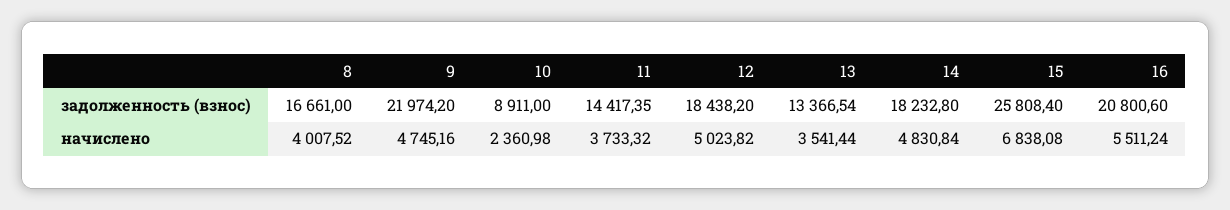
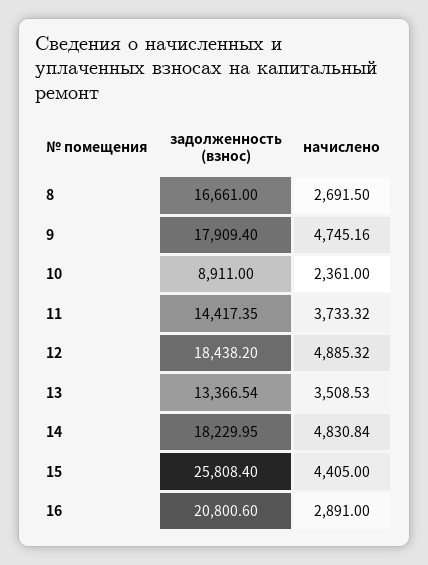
  {
    "8": {
      "задолженность (взнос)": 16661,
-     "начислено": 4007.52
+     "начислено": 2691.5
    },
    "9": {
-     "задолженность (взнос)": 21974.2,
+     "задолженность (взнос)": 17909.4,
      "начислено": 4745.16
    },
    "10": {
      "задолженность (взнос)": 8911,
-     "начислено": 2360.98
+     "начислено": 2361
    },
    "11": {
      "задолженность (взнос)": 14417.35,
      "начислено": 3733.32
    },
    "12": {
      "задолженность (взнос)": 18438.2,
-     "начислено": 5023.82
+     "начислено": 4885.32
    },
    "13": {
      "задолженность (взнос)": 13366.54,
-     "начислено": 3541.44
+     "начислено": 3508.53
    },
    "14": {
-     "задолженность (взнос)": 18232.8,
+     "задолженность (взнос)": 18229.95,
      "начислено": 4830.84
    },
    "15": {
      "задолженность (взнос)": 25808.4,
-     "начислено": 6838.08
+     "начислено": 4405
    },
    "16": {
      "задолженность (взнос)": 20800.6,
-     "начислено": 5511.24
+     "начислено": 2891
    }
  }

